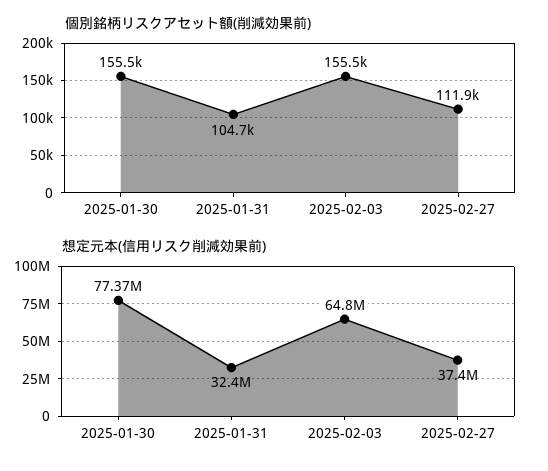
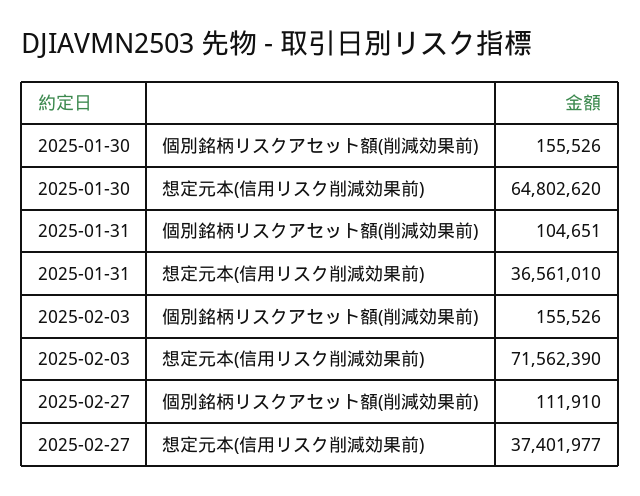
  {
    "個別銘柄リスクアセット額(削減効果前)": {
      "2025-01-30": 155526,
      "2025-01-31": 104651,
      "2025-02-03": 155526,
      "2025-02-27": 111910
    },
    "想定元本(信用リスク削減効果前)": {
-     "2025-01-30": 77370000,
+     "2025-01-30": 64802620,
-     "2025-01-31": 32400000,
+     "2025-01-31": 36561010,
-     "2025-02-03": 64800000,
+     "2025-02-03": 71562390,
      "2025-02-27": 37401977
    }
  }

